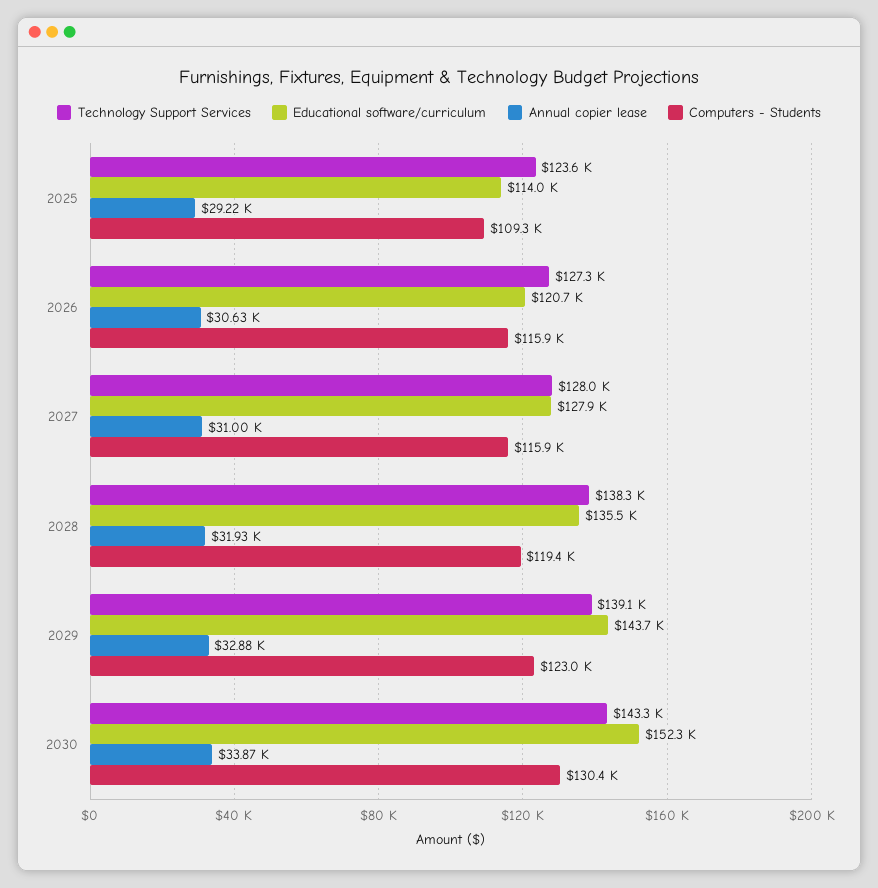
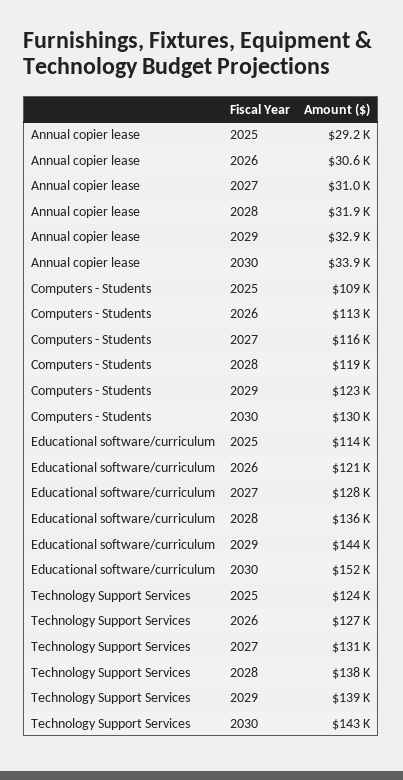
  {
    "Technology Support Services": {
      "2025": 123600,
      "2026": 127300,
-     "2027": 128000,
+     "2027": 131000,
      "2028": 138300,
      "2029": 139100,
      "2030": 143300
    },
    "Educational software/curriculum": {
      "2025": 114000,
      "2026": 120700,
      "2027": 127900,
      "2028": 135500,
      "2029": 143700,
      "2030": 152300
    },
    "Annual copier lease": {
      "2025": 29220,
      "2026": 30630,
      "2027": 31000,
      "2028": 31930,
      "2029": 32880,
      "2030": 33870
    },
    "Computers - Students": {
      "2025": 109300,
-     "2026": 115900,
+     "2026": 113000,
      "2027": 115900,
      "2028": 119400,
      "2029": 123000,
      "2030": 130400
    }
  }

